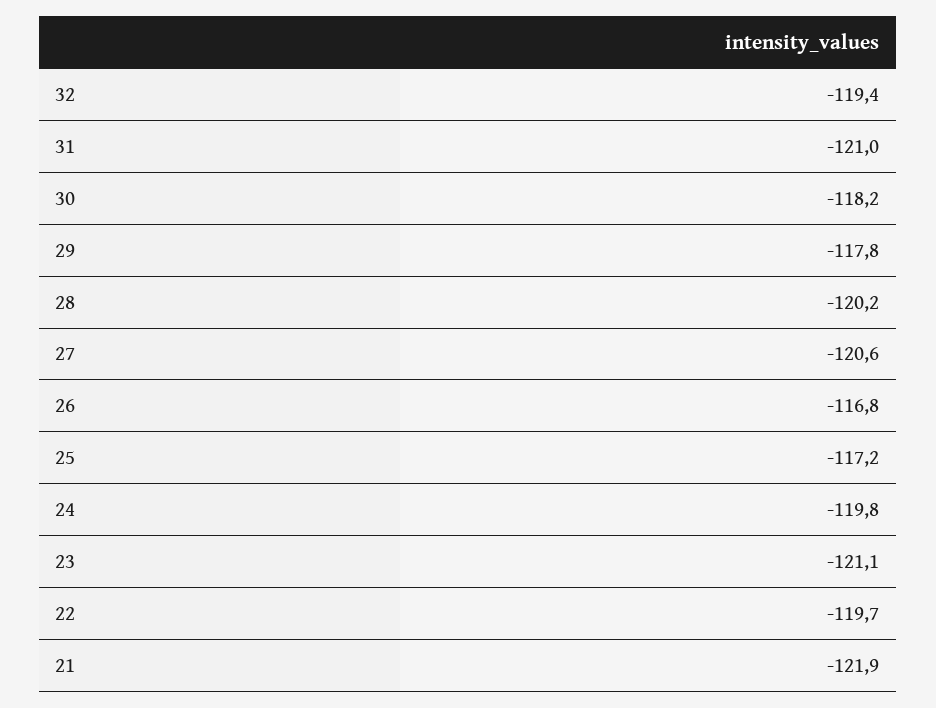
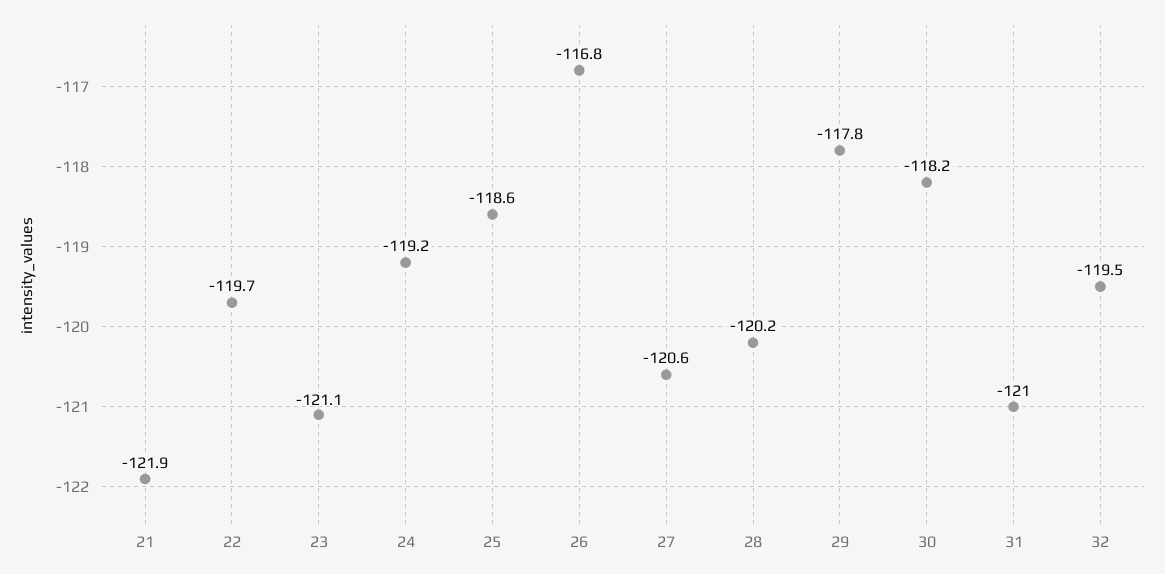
  {
-   "32": -119.4,
+   "32": -119.5,
    "31": -121,
    "30": -118.2,
    "29": -117.8,
    "28": -120.2,
    "27": -120.6,
    "26": -116.8,
-   "25": -117.2,
+   "25": -118.6,
-   "24": -119.8,
+   "24": -119.2,
    "23": -121.1,
    "22": -119.7,
    "21": -121.9
  }

